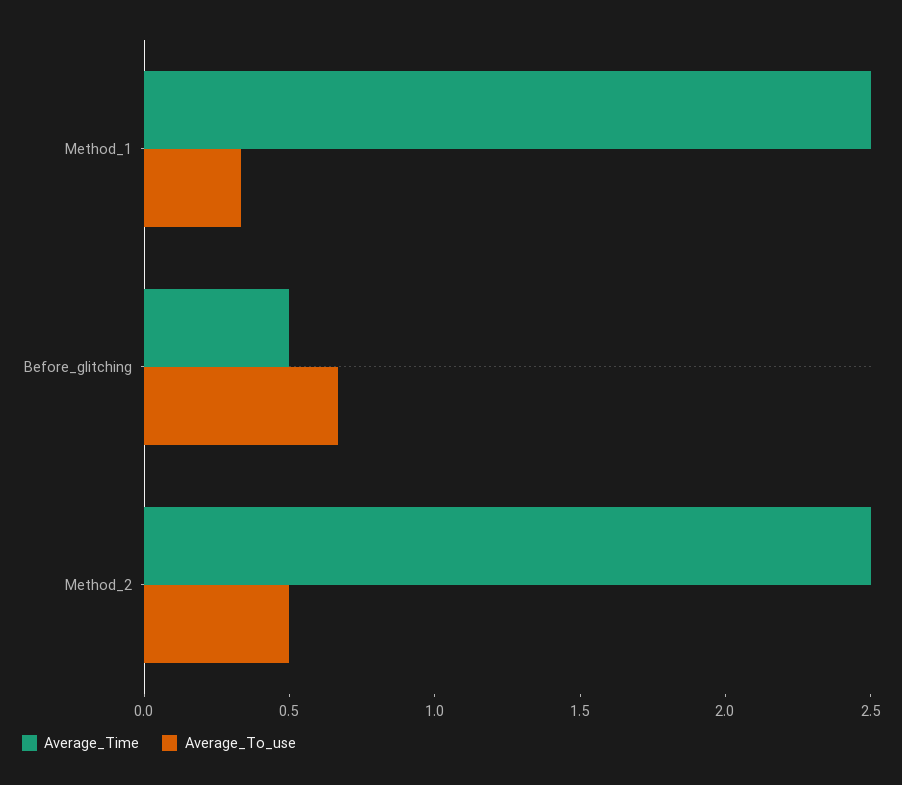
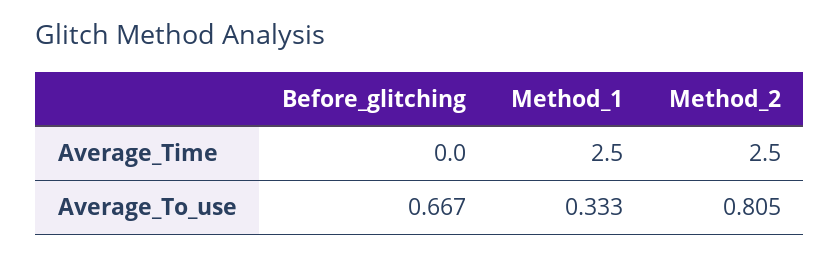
  {
    "Average_Time": {
      "Method_1": 2.5,
-     "Before_glitching": 0.5,
+     "Before_glitching": 0,
      "Method_2": 2.5
    },
    "Average_To_use": {
      "Method_1": 0.333,
      "Before_glitching": 0.667,
-     "Method_2": 0.5
+     "Method_2": 0.805
    }
  }

